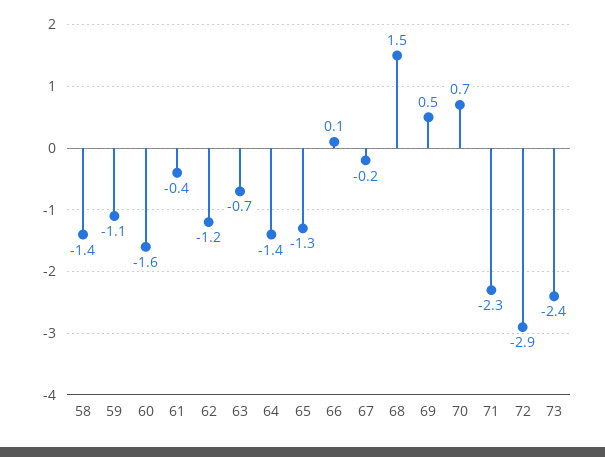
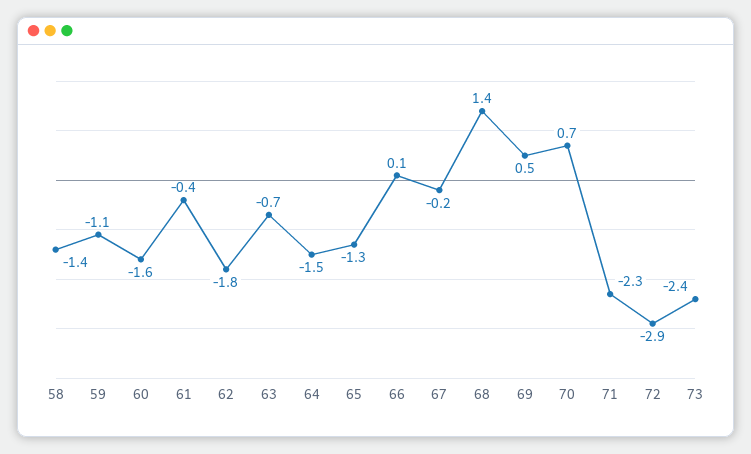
  {
    "58": -1.4,
    "59": -1.1,
    "60": -1.6,
    "61": -0.4,
-   "62": -1.2,
+   "62": -1.8,
    "63": -0.7,
-   "64": -1.4,
+   "64": -1.5,
    "65": -1.3,
    "66": 0.1,
    "67": -0.2,
-   "68": 1.5,
+   "68": 1.4,
    "69": 0.5,
    "70": 0.7,
    "71": -2.3,
    "72": -2.9,
    "73": -2.4
  }

